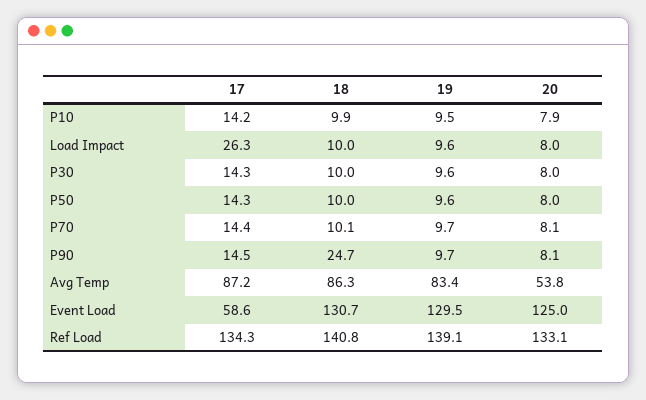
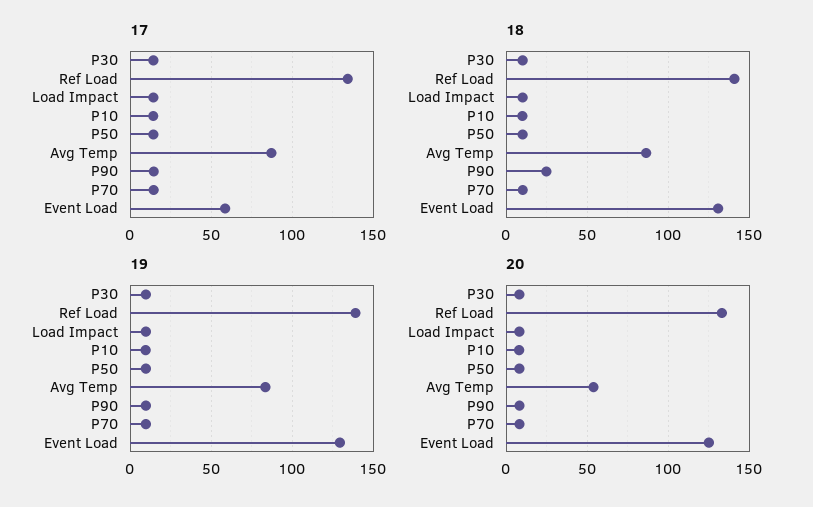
  {
    "17": {
      "P10": 14.2,
-     "Load Impact": 26.3,
+     "Load Impact": 15,
      "P30": 14.3,
      "P50": 14.3,
      "P70": 14.4,
      "P90": 14.5,
      "Avg Temp": 87.2,
      "Event Load": 58.6,
      "Ref Load": 134.3
    },
    "18": {
      "P10": 9.9,
      "Load Impact": 10,
      "P30": 10,
      "P50": 10,
      "P70": 10.1,
      "P90": 24.7,
      "Avg Temp": 86.3,
      "Event Load": 130.7,
      "Ref Load": 140.8
    },
    "19": {
      "P10": 9.5,
      "Load Impact": 9.6,
      "P30": 9.6,
      "P50": 9.6,
      "P70": 9.7,
      "P90": 9.7,
      "Avg Temp": 83.4,
      "Event Load": 129.5,
      "Ref Load": 139.1
    },
    "20": {
      "P10": 7.9,
      "Load Impact": 8,
      "P30": 8,
      "P50": 8,
      "P70": 8.1,
      "P90": 8.1,
      "Avg Temp": 53.8,
      "Event Load": 125,
      "Ref Load": 133.1
    }
  }

